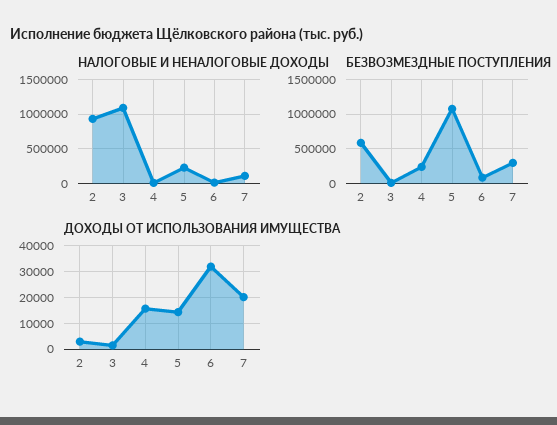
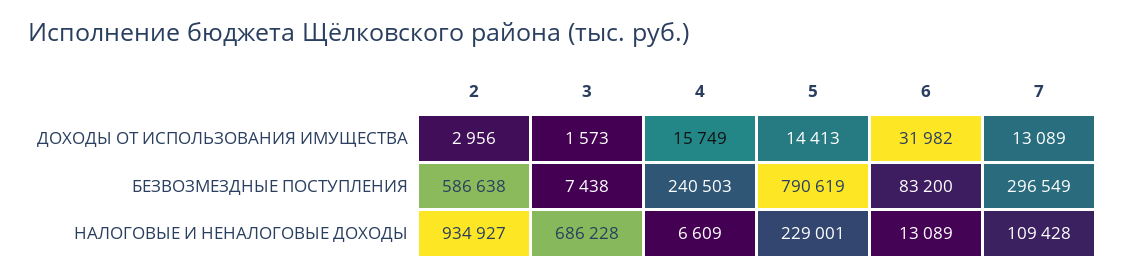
  {
    "НАЛОГОВЫЕ И НЕНАЛОГОВЫЕ ДОХОДЫ": {
      "2": 934927,
-     "3": 1100000,
+     "3": 686228,
      "4": 6609,
      "5": 229001,
      "6": 13089,
      "7": 109428
    },
    "БЕЗВОЗМЕЗДНЫЕ ПОСТУПЛЕНИЯ": {
      "2": 586638,
      "3": 7438,
      "4": 240503,
-     "5": 1100000,
+     "5": 790619,
      "6": 83200,
      "7": 296549
    },
    "ДОХОДЫ ОТ ИСПОЛЬЗОВАНИЯ ИМУЩЕСТВА": {
      "2": 2956,
      "3": 1573,
      "4": 15749,
      "5": 14413,
      "6": 31982,
-     "7": 20000
+     "7": 13089
    }
  }

